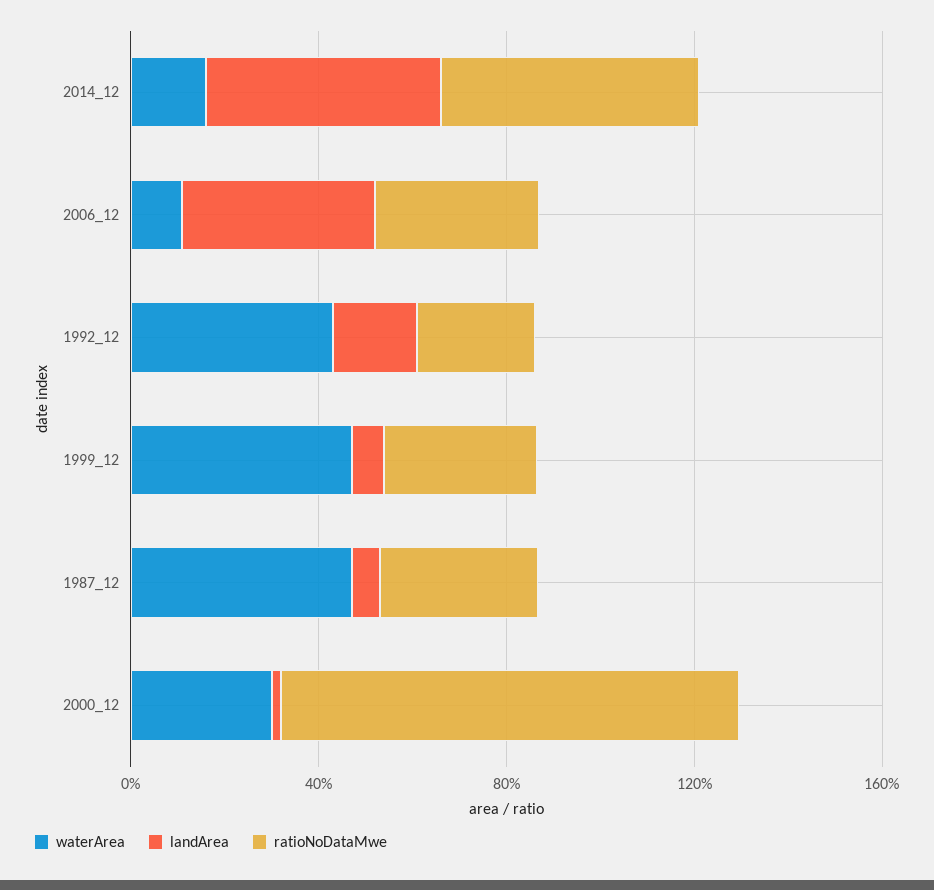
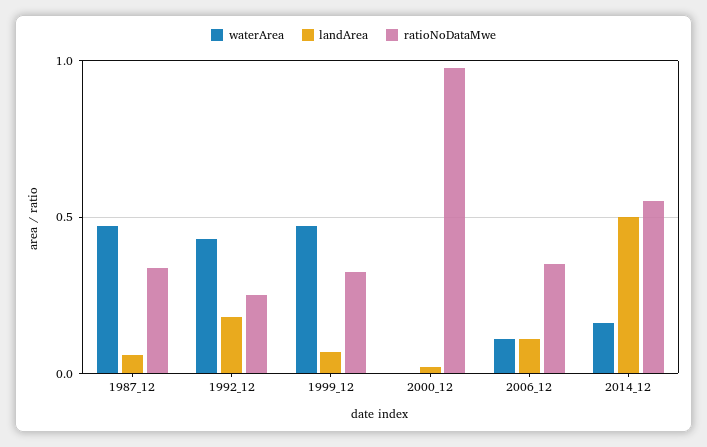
  {
    "waterArea": {
      "2014_12": 0.15,
      "2006_12": 0.1,
      "1992_12": 0.45,
      "1999_12": 0.45,
      "1987_12": 0.45,
-     "2000_12": 0.3
+     "2000_12": 0
    },
    "landArea": {
      "2014_12": 0.5,
-     "2006_12": 0.4,
+     "2006_12": 0.1,
      "1992_12": 0.2,
      "1999_12": 0.05,
      "1987_12": 0.05,
      "2000_12": 0
    },
    "ratioNoDataMwe": {
      "2014_12": 0.55,
      "2006_12": 0.35,
      "1992_12": 0.25,
      "1999_12": 0.35,
      "1987_12": 0.35,
      "2000_12": 1
    }
  }

